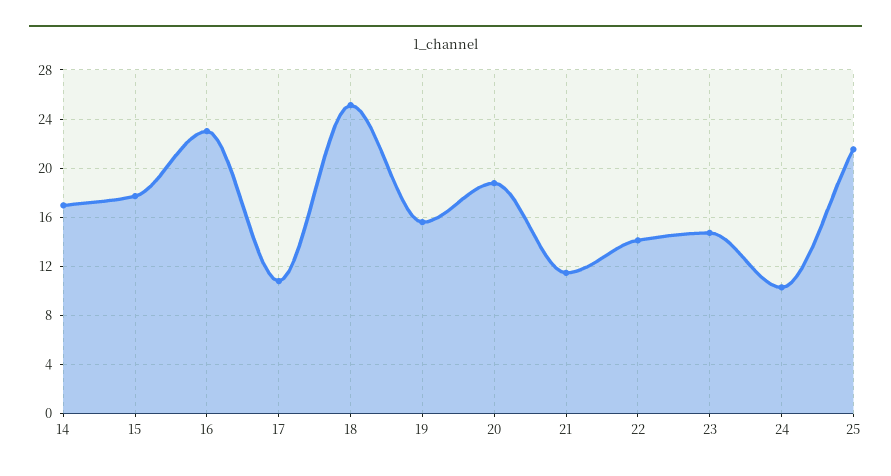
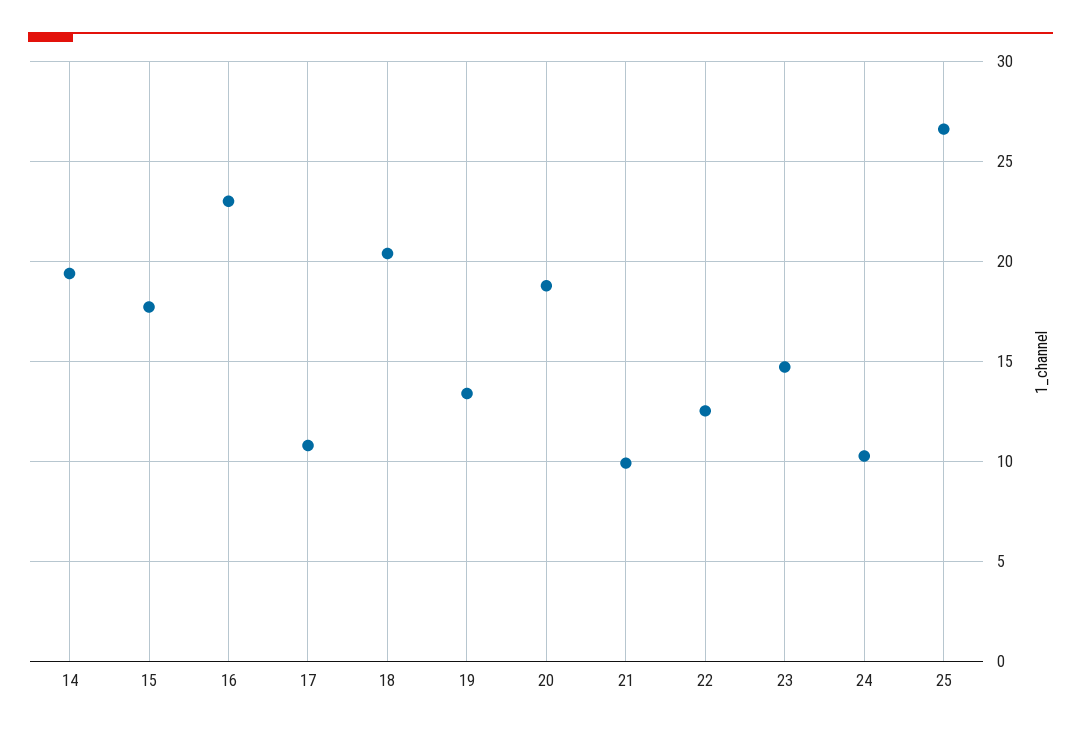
  {
-   "14": 17,
+   "14": 19.5,
    "15": 17.5,
    "16": 23,
    "17": 11,
-   "18": 25,
+   "18": 20.5,
-   "19": 15.5,
+   "19": 13.5,
    "20": 19,
-   "21": 11.5,
+   "21": 10,
-   "22": 14,
+   "22": 12.5,
    "23": 14.5,
    "24": 10.5,
-   "25": 21.5
+   "25": 26.5
  }

